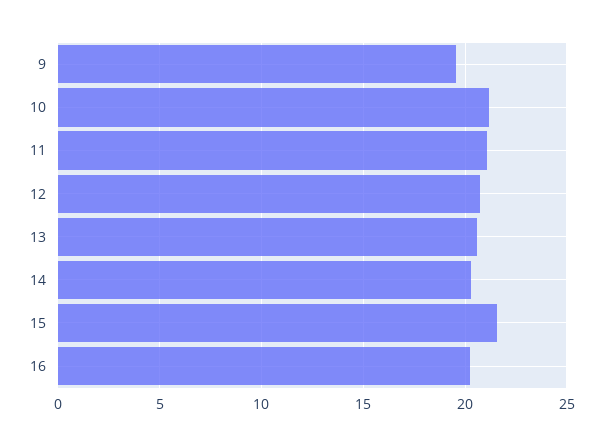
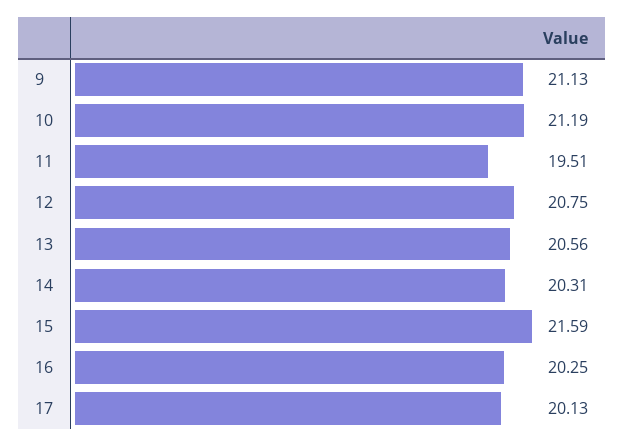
  {
-   "9": 19.5,
+   "9": 21.13,
    "10": 21.19,
-   "11": 21,
+   "11": 19.51,
    "12": 20.75,
    "13": 20.56,
    "14": 20.31,
    "15": 21.59,
-   "16": 20.25
+   "16": 20.25,
+   "17": 20.13
  }

